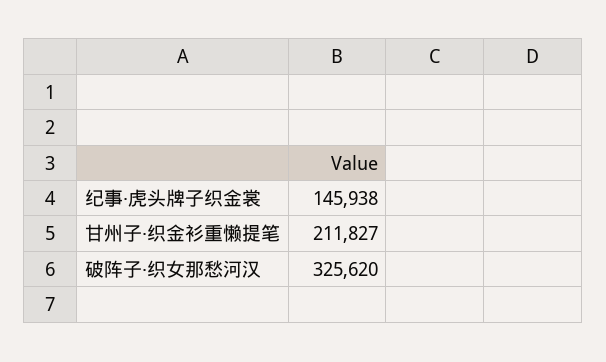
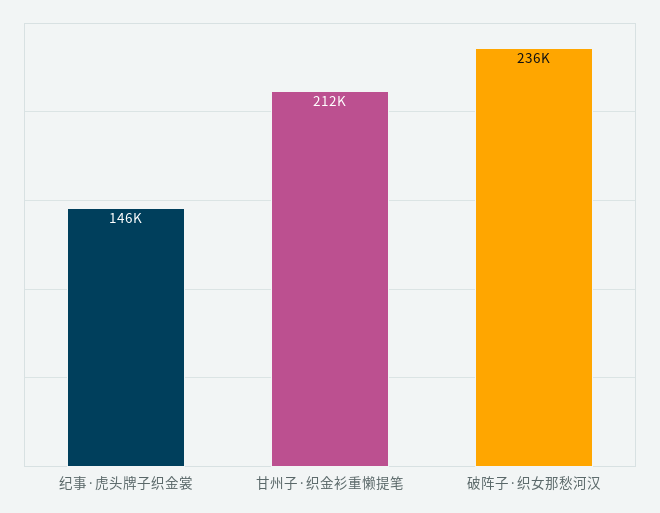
  {
    "纪事·虎头牌子织金裳": 145938,
    "甘州子·织金衫重懒提笔": 211827,
-   "破阵子·织女那愁河汉": 325620
+   "破阵子·织女那愁河汉": 236000
  }

